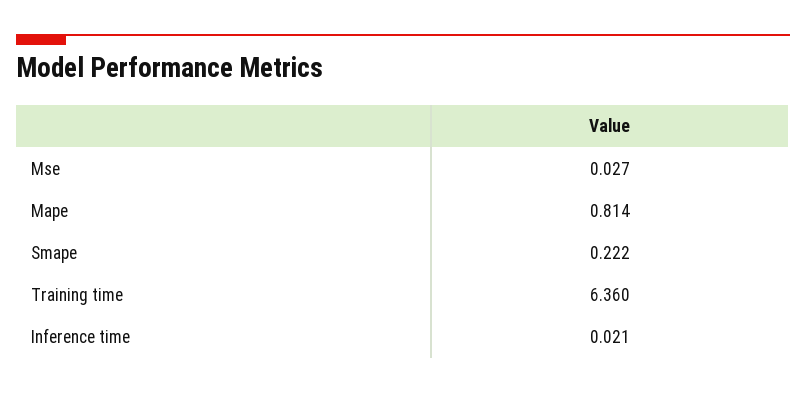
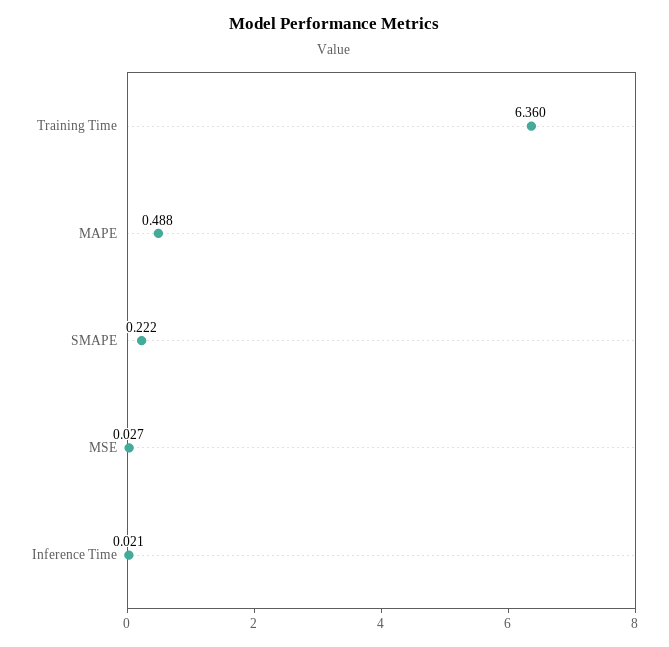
  {
    "Mse": 0.027,
-   "Mape": 0.814,
+   "Mape": 0.488,
    "Smape": 0.222,
    "Training time": 6.36,
    "Inference time": 0.021
  }

